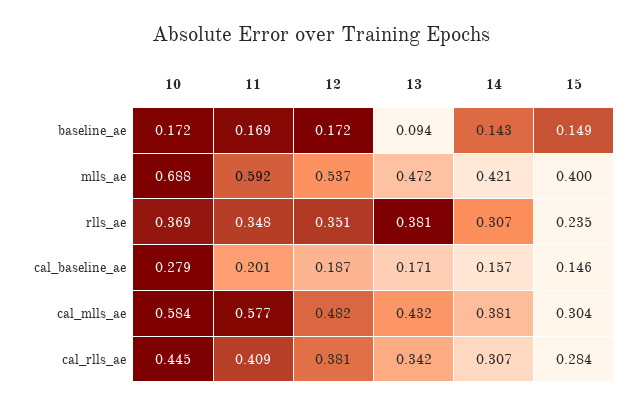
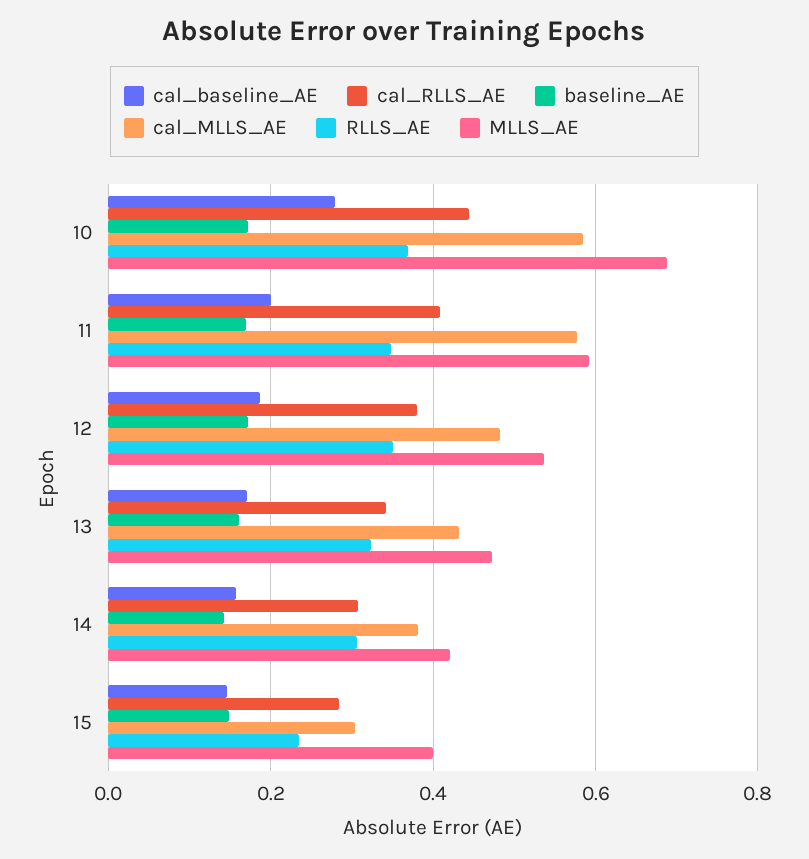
  {
    "baseline_ae": {
      "10": 0.172,
      "11": 0.169,
      "12": 0.172,
-     "13": 0.094,
+     "13": 0.16,
      "14": 0.143,
      "15": 0.149
    },
    "mlls_ae": {
      "10": 0.688,
      "11": 0.592,
      "12": 0.537,
      "13": 0.472,
      "14": 0.421,
      "15": 0.4
    },
    "rlls_ae": {
      "10": 0.369,
      "11": 0.348,
      "12": 0.351,
-     "13": 0.381,
+     "13": 0.32,
      "14": 0.307,
      "15": 0.235
    },
    "cal_baseline_ae": {
      "10": 0.279,
      "11": 0.201,
      "12": 0.187,
      "13": 0.171,
      "14": 0.157,
      "15": 0.146
    },
    "cal_mlls_ae": {
      "10": 0.584,
      "11": 0.577,
      "12": 0.482,
      "13": 0.432,
      "14": 0.381,
      "15": 0.304
    },
    "cal_rlls_ae": {
      "10": 0.445,
      "11": 0.409,
      "12": 0.381,
      "13": 0.342,
      "14": 0.307,
      "15": 0.284
    }
  }

